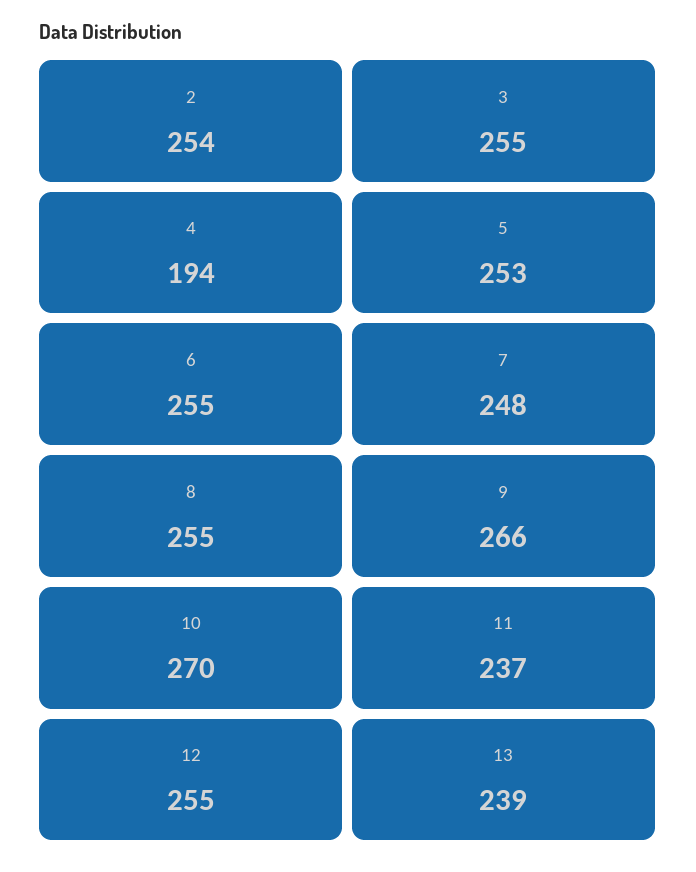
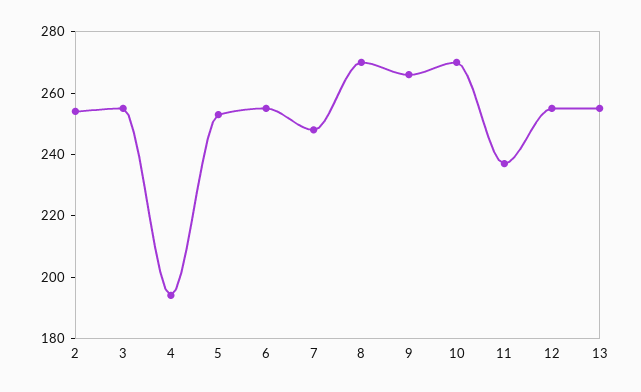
  {
    "2": 254,
    "3": 255,
    "4": 194,
    "5": 253,
    "6": 255,
    "7": 248,
-   "8": 255,
+   "8": 270,
    "9": 266,
    "10": 270,
    "11": 237,
    "12": 255,
-   "13": 239
+   "13": 255
  }

